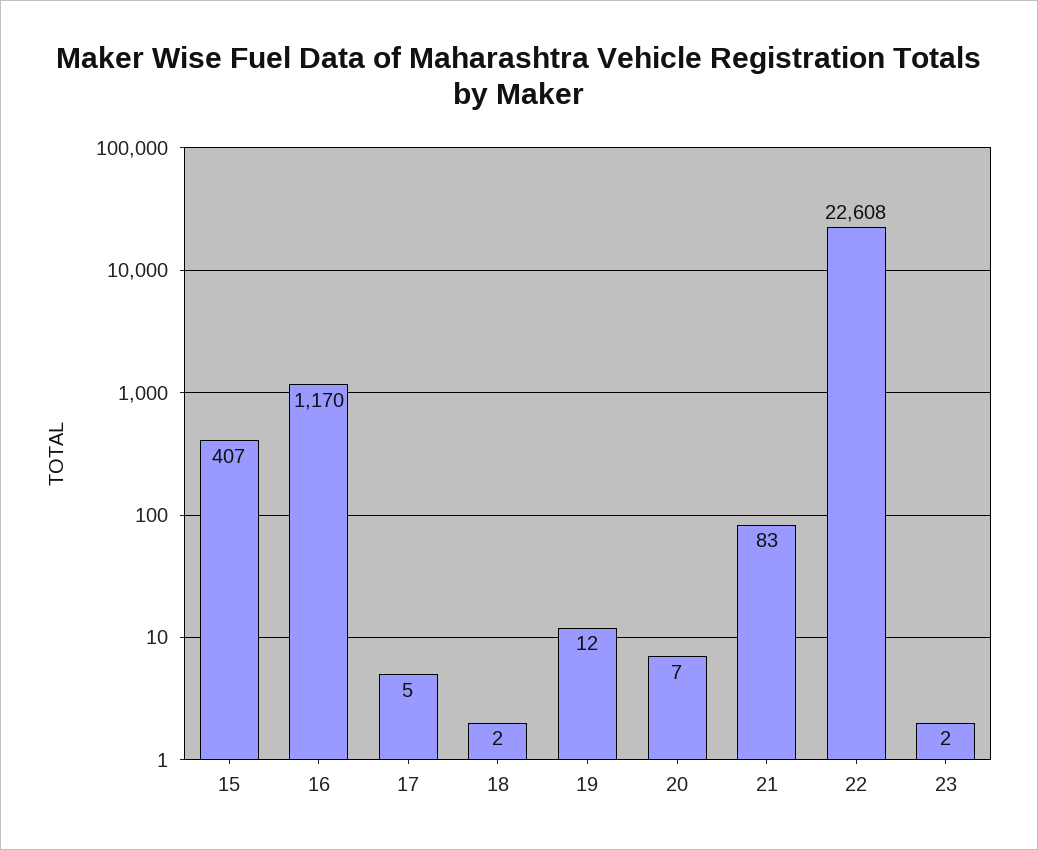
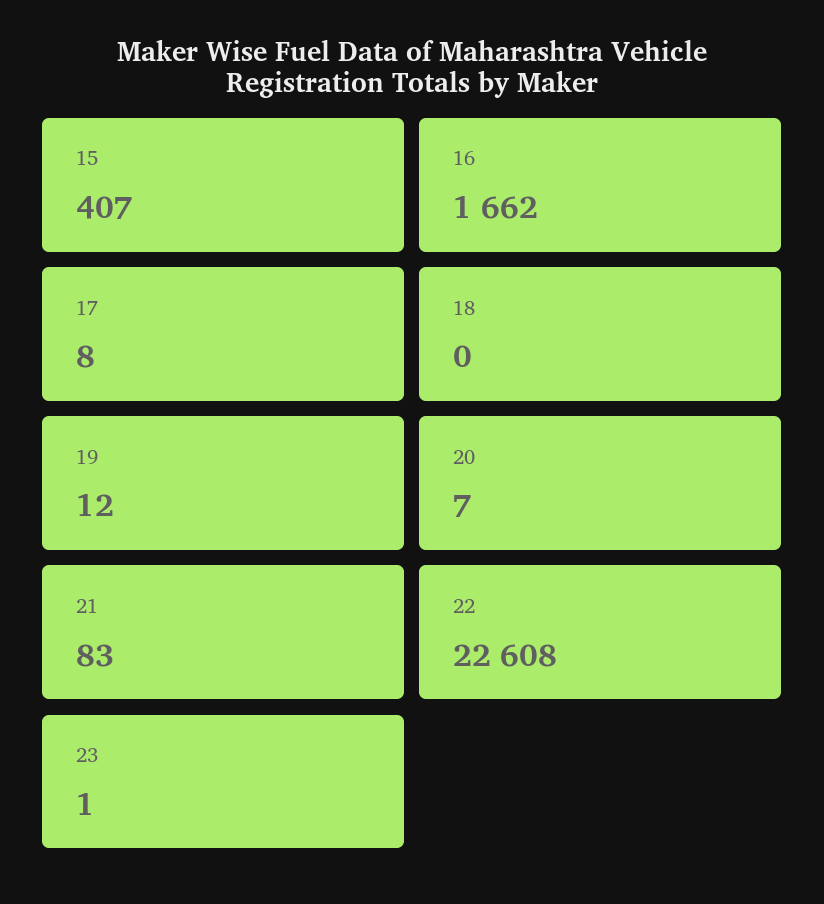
  {
    "15": 407,
-   "16": 1170,
+   "16": 1662,
-   "17": 5,
+   "17": 8,
-   "18": 2,
+   "18": 0,
    "19": 12,
    "20": 7,
    "21": 83,
    "22": 22608,
-   "23": 2
+   "23": 1
  }

